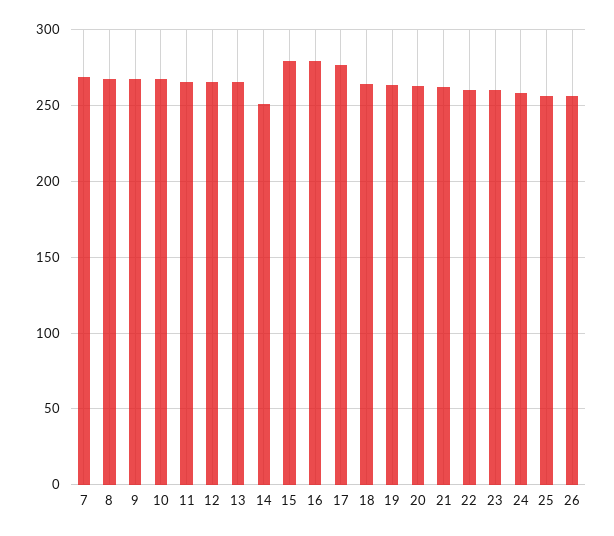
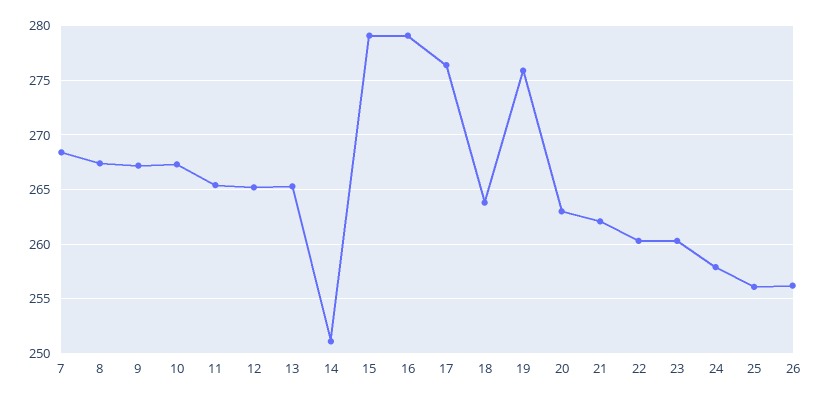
  {
    "7": 268,
    "8": 267,
    "9": 267,
    "10": 267,
    "11": 265,
    "12": 265,
    "13": 265,
    "14": 251,
    "15": 279,
    "16": 279,
    "17": 276,
    "18": 264,
-   "19": 265,
+   "19": 276,
    "20": 263,
    "21": 262,
    "22": 260,
    "23": 260,
    "24": 258,
    "25": 256,
    "26": 256
  }

